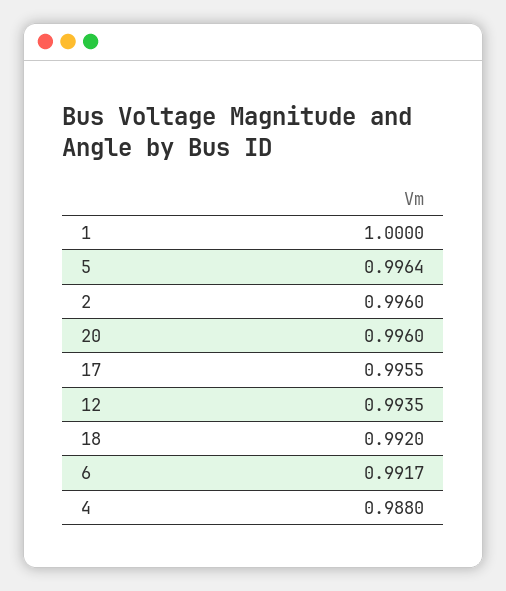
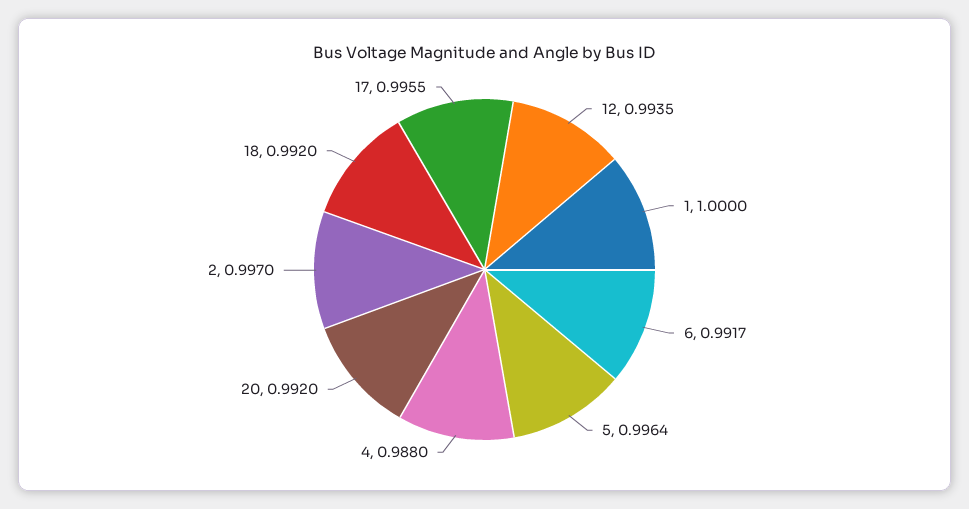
  {
    "1": 1,
    "5": 0.9964,
-   "2": 0.996,
+   "2": 0.997,
-   "20": 0.996,
+   "20": 0.992,
    "17": 0.9955,
    "12": 0.9935,
    "18": 0.992,
    "6": 0.9917,
    "4": 0.988
  }

